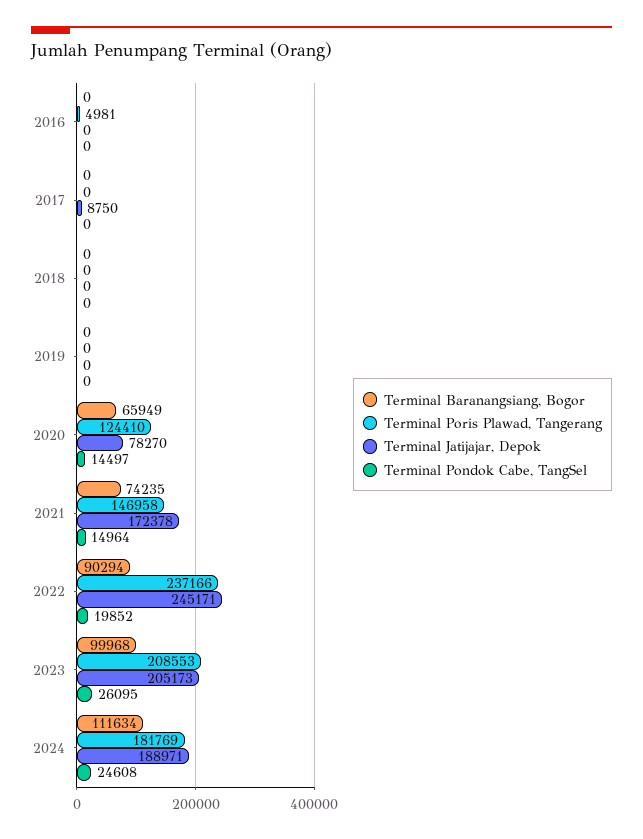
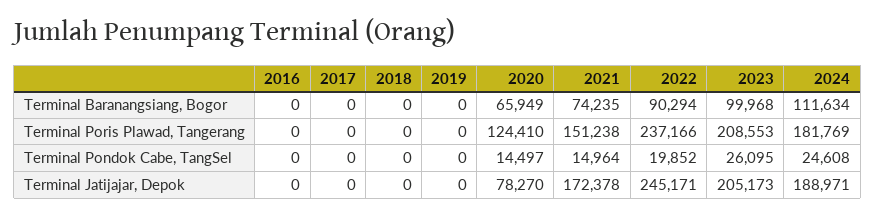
  {
    "Terminal Baranangsiang, Bogor": {
      "2016": 0,
      "2017": 0,
      "2018": 0,
      "2019": 0,
      "2020": 65949,
      "2021": 74235,
      "2022": 90294,
      "2023": 99968,
      "2024": 111634
    },
    "Terminal Poris Plawad, Tangerang": {
-     "2016": 4981,
+     "2016": 0,
      "2017": 0,
      "2018": 0,
      "2019": 0,
      "2020": 124410,
-     "2021": 146958,
+     "2021": 151238,
      "2022": 237166,
      "2023": 208553,
      "2024": 181769
    },
    "Terminal Jatijajar, Depok": {
      "2016": 0,
-     "2017": 8750,
+     "2017": 0,
      "2018": 0,
      "2019": 0,
      "2020": 78270,
      "2021": 172378,
      "2022": 245171,
      "2023": 205173,
      "2024": 188971
    },
    "Terminal Pondok Cabe, TangSel": {
      "2016": 0,
      "2017": 0,
      "2018": 0,
      "2019": 0,
      "2020": 14497,
      "2021": 14964,
      "2022": 19852,
      "2023": 26095,
      "2024": 24608
    }
  }

